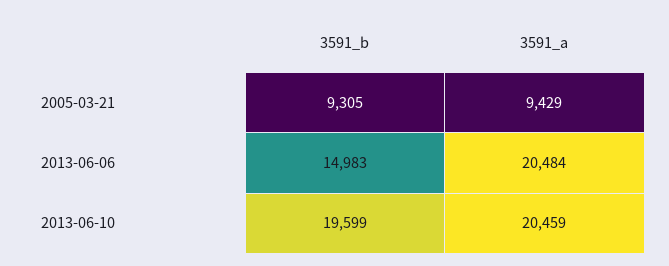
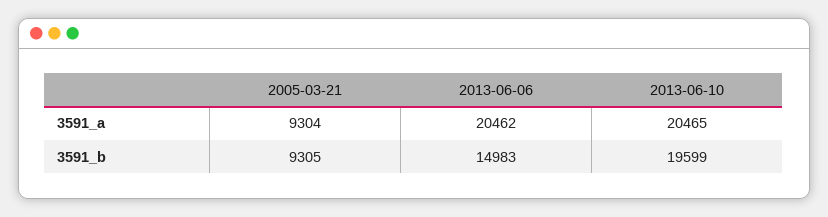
  {
    "3591_b": {
      "2005-03-21": 9305,
      "2013-06-06": 14983,
      "2013-06-10": 19599
    },
    "3591_a": {
-     "2005-03-21": 9429,
+     "2005-03-21": 9304,
-     "2013-06-06": 20484,
+     "2013-06-06": 20462,
-     "2013-06-10": 20459
+     "2013-06-10": 20465
    }
  }

